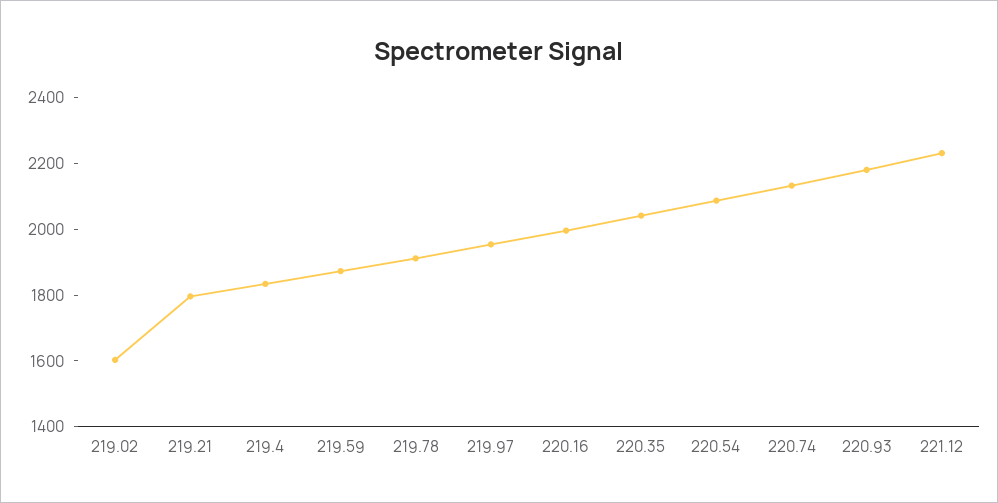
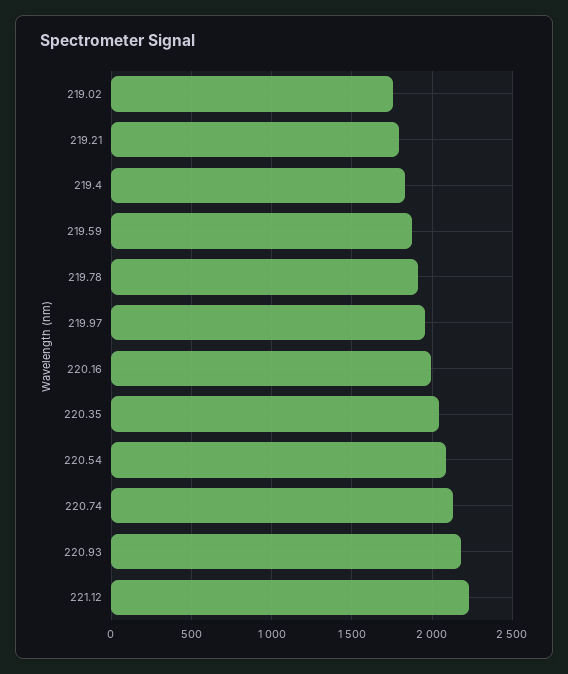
  {
-   "219.02": 1600,
+   "219.02": 1750,
    "219.21": 1800,
    "219.4": 1850,
    "219.59": 1850,
    "219.78": 1900,
    "219.97": 1950,
    "220.16": 2000,
    "220.35": 2050,
    "220.54": 2100,
    "220.74": 2150,
    "220.93": 2200,
    "221.12": 2250
  }

